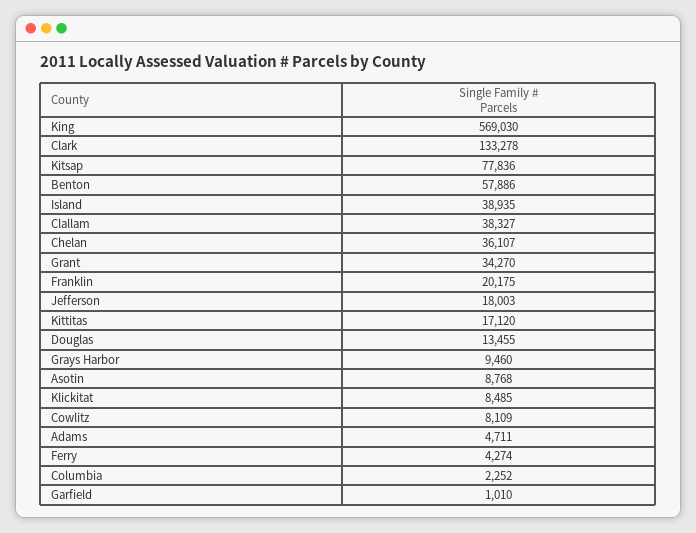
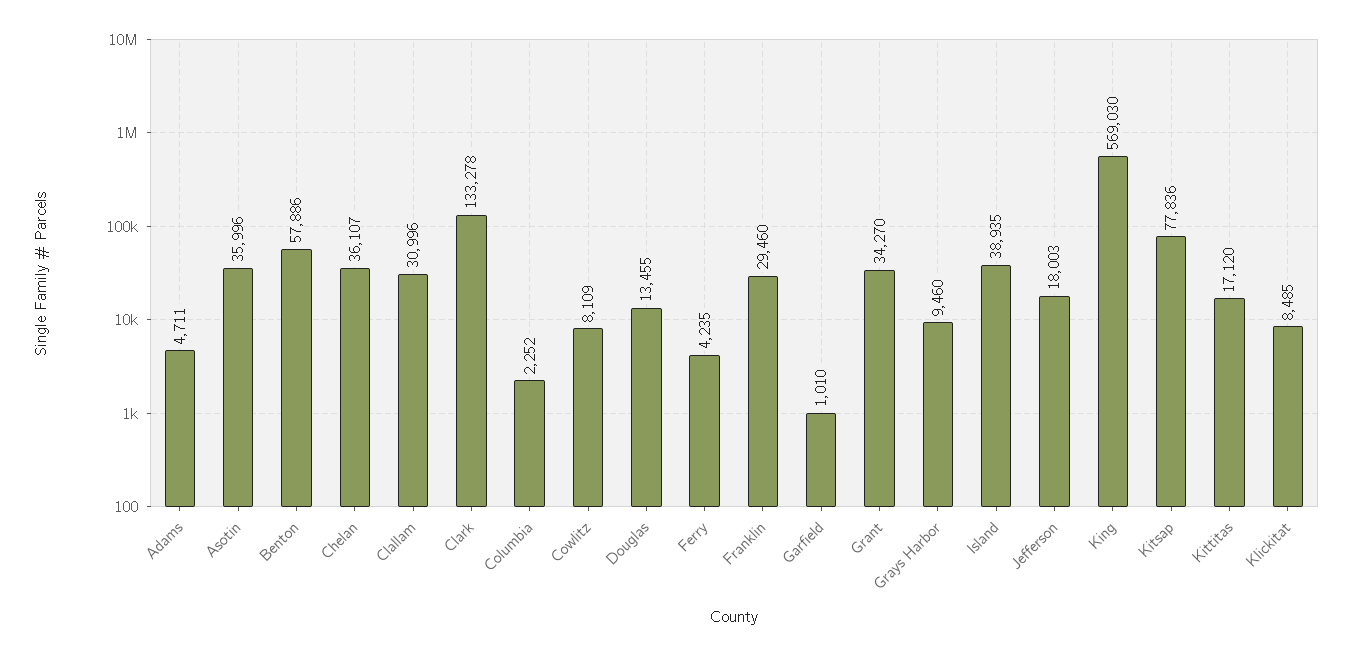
  {
    "King": 569030,
    "Clark": 133278,
    "Kitsap": 77836,
    "Benton": 57886,
    "Island": 38935,
-   "Clallam": 38327,
+   "Clallam": 30996,
    "Chelan": 36107,
    "Grant": 34270,
-   "Franklin": 20175,
+   "Franklin": 29460,
    "Jefferson": 18003,
    "Kittitas": 17120,
    "Douglas": 13455,
    "Grays Harbor": 9460,
-   "Asotin": 8768,
+   "Asotin": 35996,
    "Klickitat": 8485,
    "Cowlitz": 8109,
    "Adams": 4711,
-   "Ferry": 4274,
+   "Ferry": 4235,
    "Columbia": 2252,
    "Garfield": 1010
  }

